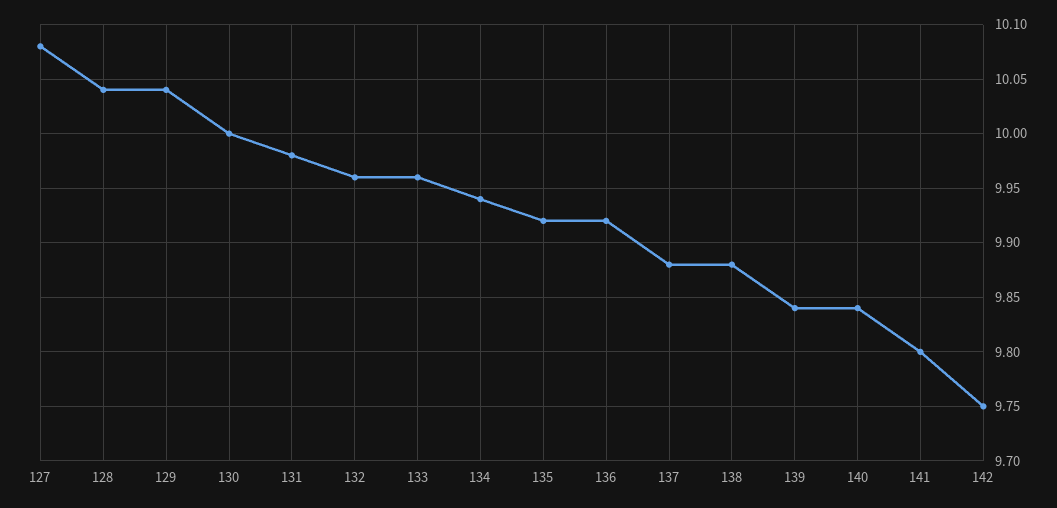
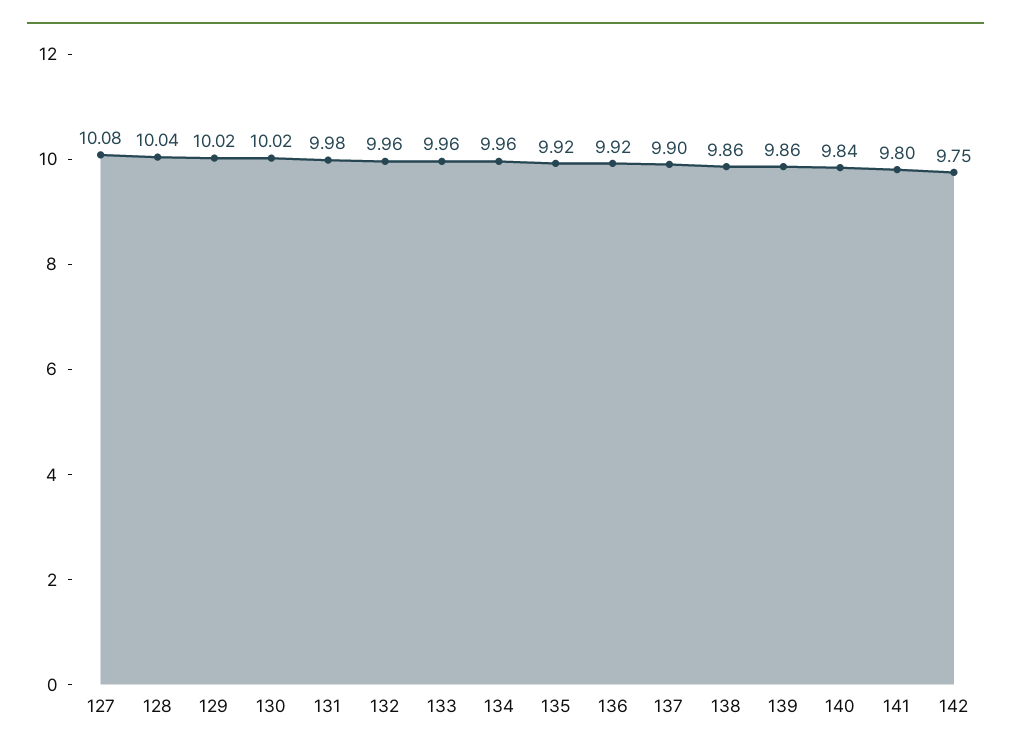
  {
    "127": 10.08,
    "128": 10.04,
-   "129": 10.04,
+   "129": 10.02,
-   "130": 10,
+   "130": 10.02,
    "131": 9.98,
    "132": 9.96,
    "133": 9.96,
-   "134": 9.94,
+   "134": 9.96,
    "135": 9.92,
    "136": 9.92,
-   "137": 9.88,
+   "137": 9.9,
-   "138": 9.88,
+   "138": 9.86,
-   "139": 9.84,
+   "139": 9.86,
    "140": 9.84,
    "141": 9.8,
    "142": 9.75
  }

